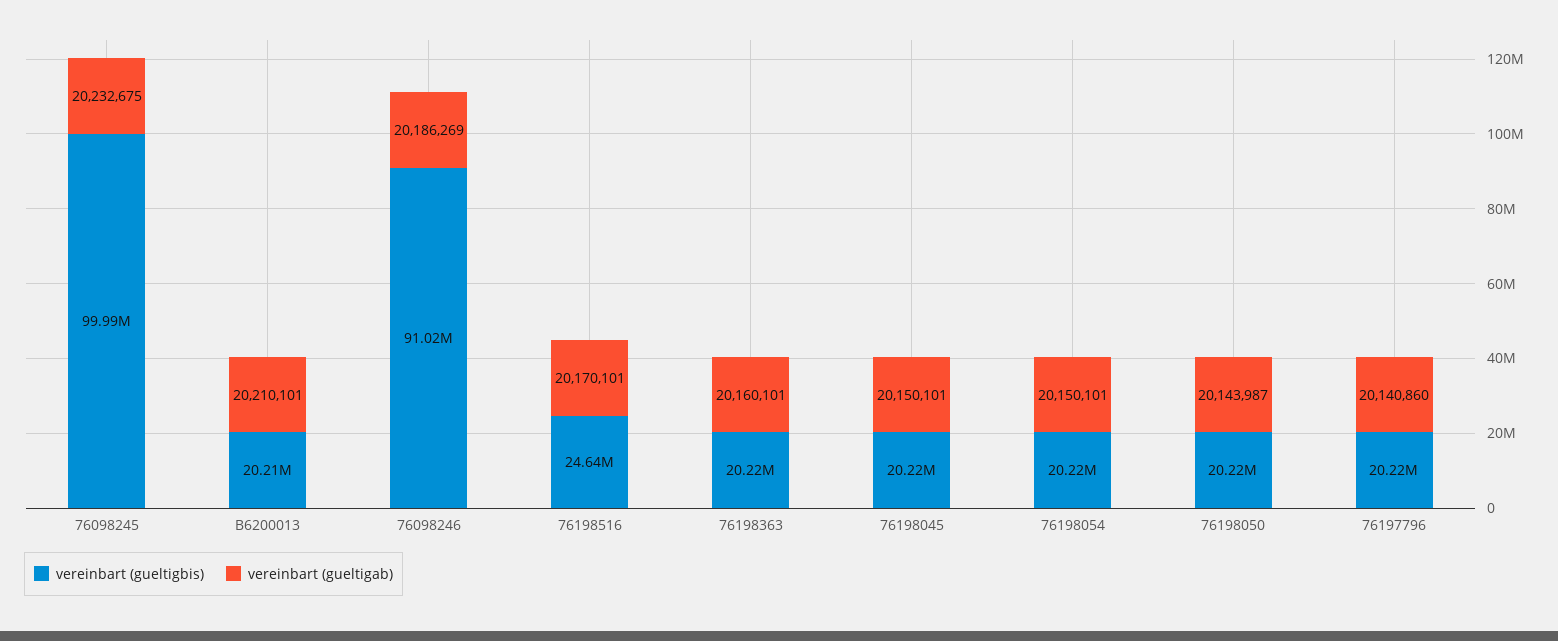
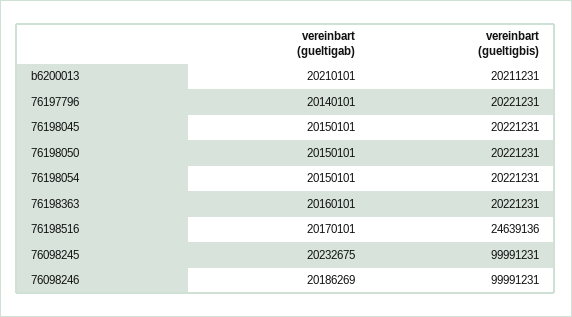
  {
    "vereinbart (gueltigbis)": {
      "76098245": 99991231,
      "B6200013": 20211231,
-     "76098246": 91020000,
+     "76098246": 99991231,
      "76198516": 24639136,
      "76198363": 20221231,
      "76198045": 20221231,
      "76198054": 20221231,
      "76198050": 20221231,
      "76197796": 20221231
    },
    "vereinbart (gueltigab)": {
      "76098245": 20232675,
      "B6200013": 20210101,
      "76098246": 20186269,
      "76198516": 20170101,
      "76198363": 20160101,
      "76198045": 20150101,
      "76198054": 20150101,
-     "76198050": 20143987,
+     "76198050": 20150101,
-     "76197796": 20140860
+     "76197796": 20140101
    }
  }

